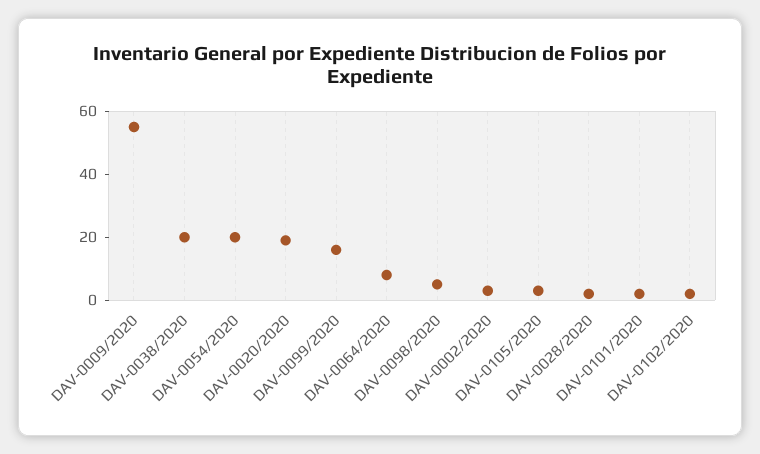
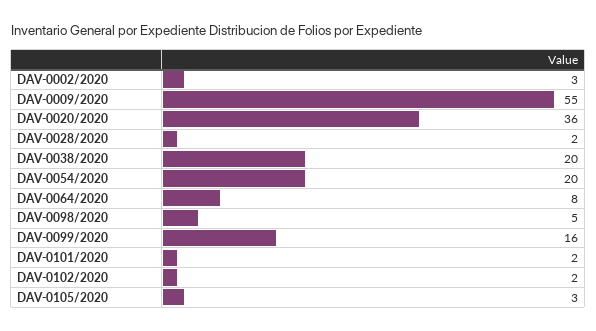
  {
    "DAV-0009/2020": 55,
    "DAV-0038/2020": 20,
    "DAV-0054/2020": 20,
-   "DAV-0020/2020": 20,
+   "DAV-0020/2020": 36,
    "DAV-0099/2020": 16,
    "DAV-0064/2020": 8,
    "DAV-0098/2020": 5,
    "DAV-0002/2020": 3,
    "DAV-0105/2020": 3,
    "DAV-0028/2020": 2,
    "DAV-0101/2020": 2,
    "DAV-0102/2020": 2
  }

